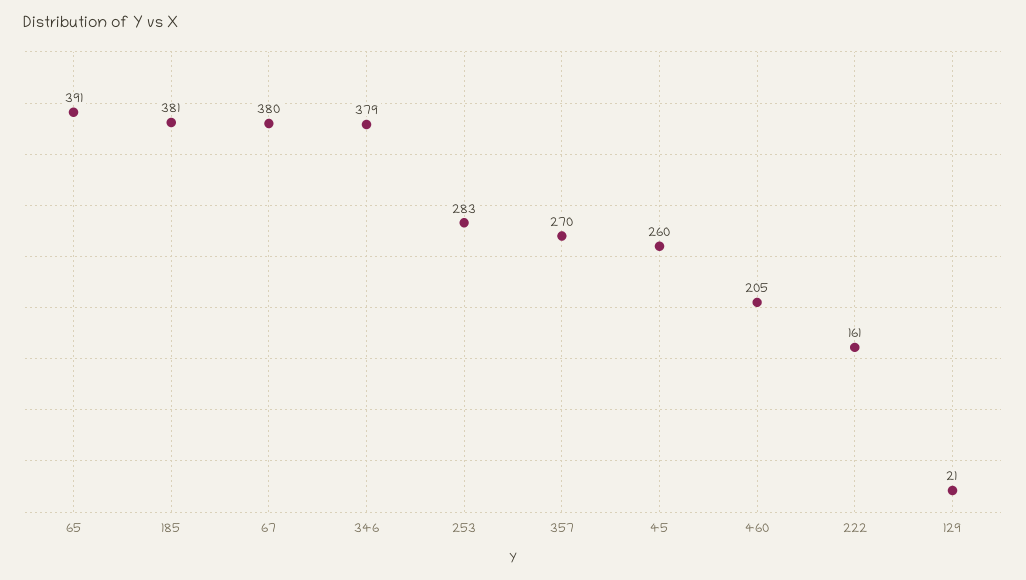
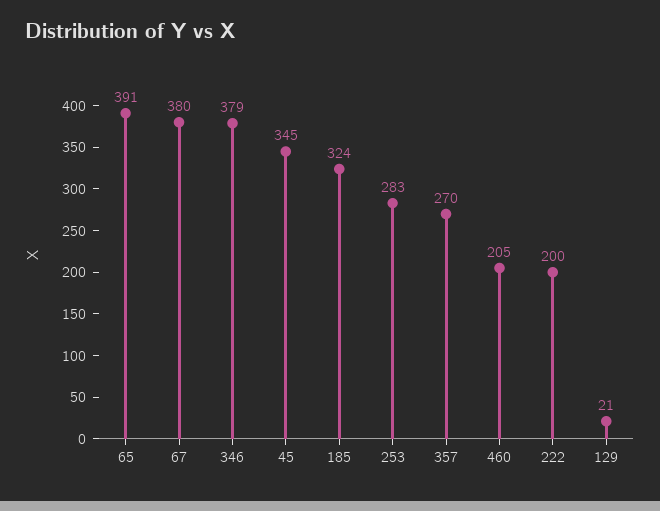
  {
    "65": 391,
-   "185": 381,
+   "185": 324,
    "67": 380,
    "346": 379,
    "253": 283,
    "357": 270,
-   "45": 260,
+   "45": 345,
    "460": 205,
-   "222": 161,
+   "222": 200,
    "129": 21
  }

